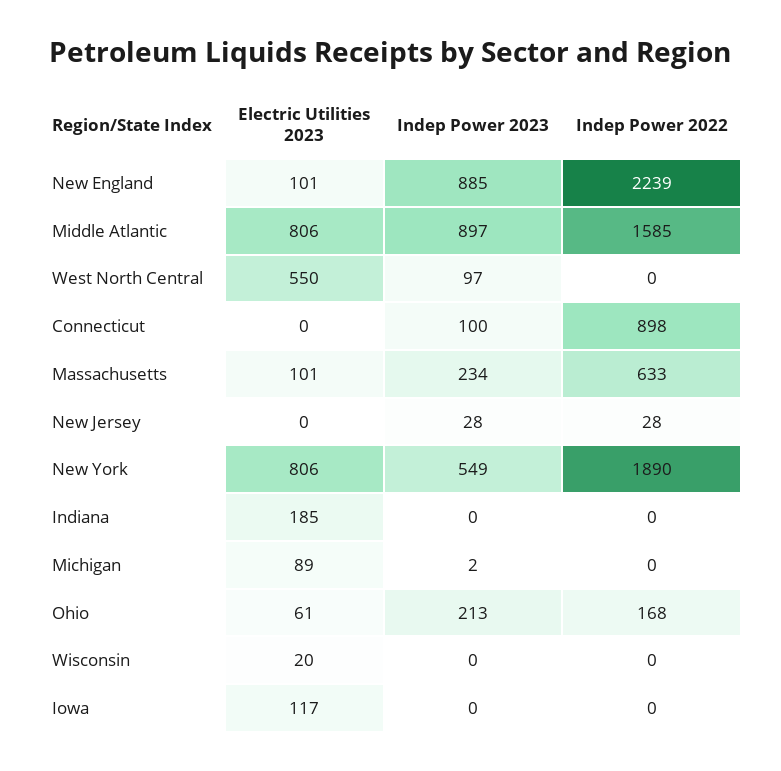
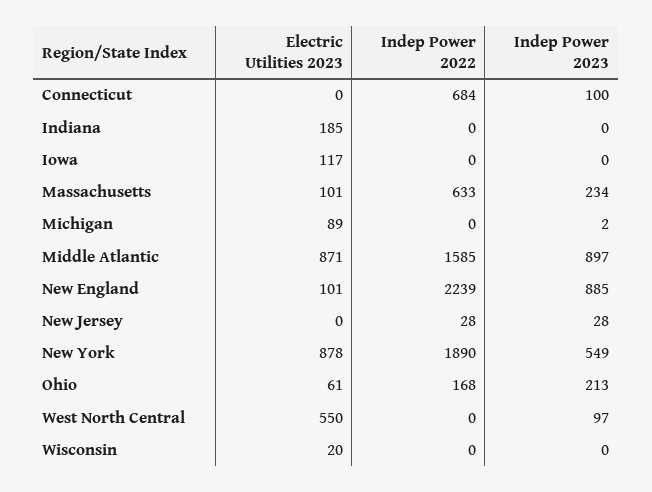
  {
    "Electric Utilities 2023": {
      "New England": 101,
-     "Middle Atlantic": 806,
+     "Middle Atlantic": 871,
      "West North Central": 550,
      "Connecticut": 0,
      "Massachusetts": 101,
      "New Jersey": 0,
-     "New York": 806,
+     "New York": 878,
      "Indiana": 185,
      "Michigan": 89,
      "Ohio": 61,
      "Wisconsin": 20,
      "Iowa": 117
    },
    "Indep Power 2023": {
      "New England": 885,
      "Middle Atlantic": 897,
      "West North Central": 97,
      "Connecticut": 100,
      "Massachusetts": 234,
      "New Jersey": 28,
      "New York": 549,
      "Indiana": 0,
      "Michigan": 2,
      "Ohio": 213,
      "Wisconsin": 0,
      "Iowa": 0
    },
    "Indep Power 2022": {
      "New England": 2239,
      "Middle Atlantic": 1585,
      "West North Central": 0,
-     "Connecticut": 898,
+     "Connecticut": 684,
      "Massachusetts": 633,
      "New Jersey": 28,
      "New York": 1890,
      "Indiana": 0,
      "Michigan": 0,
      "Ohio": 168,
      "Wisconsin": 0,
      "Iowa": 0
    }
  }

